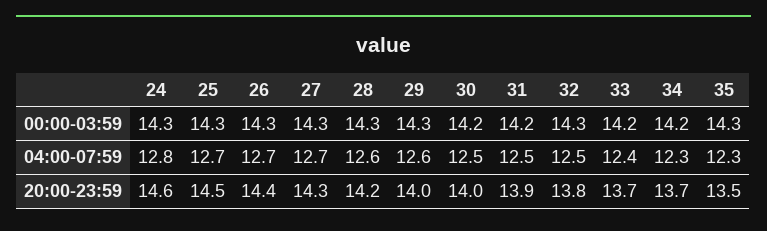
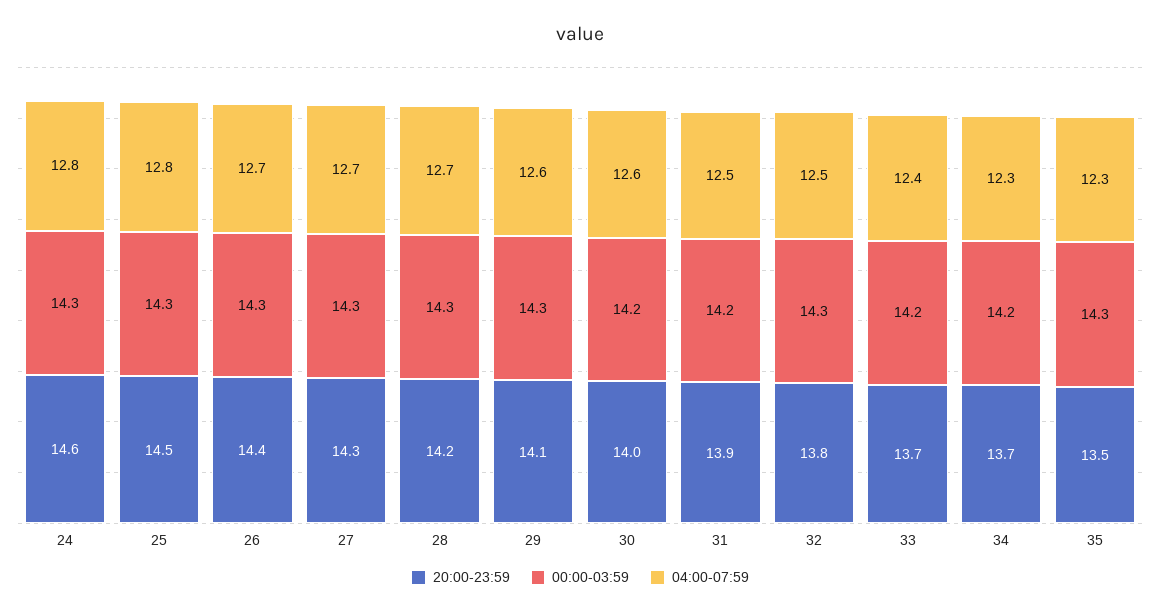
  {
    "00:00-03:59": {
      "24": 14.3,
      "25": 14.3,
      "26": 14.3,
      "27": 14.3,
      "28": 14.3,
      "29": 14.3,
      "30": 14.2,
      "31": 14.2,
      "32": 14.3,
      "33": 14.2,
      "34": 14.2,
      "35": 14.3
    },
    "04:00-07:59": {
      "24": 12.8,
-     "25": 12.7,
+     "25": 12.8,
      "26": 12.7,
      "27": 12.7,
-     "28": 12.6,
+     "28": 12.7,
      "29": 12.6,
-     "30": 12.5,
+     "30": 12.6,
      "31": 12.5,
      "32": 12.5,
      "33": 12.4,
      "34": 12.3,
      "35": 12.3
    },
    "20:00-23:59": {
      "24": 14.6,
      "25": 14.5,
      "26": 14.4,
      "27": 14.3,
      "28": 14.2,
-     "29": 14,
+     "29": 14.1,
      "30": 14,
      "31": 13.9,
      "32": 13.8,
      "33": 13.7,
      "34": 13.7,
      "35": 13.5
    }
  }

